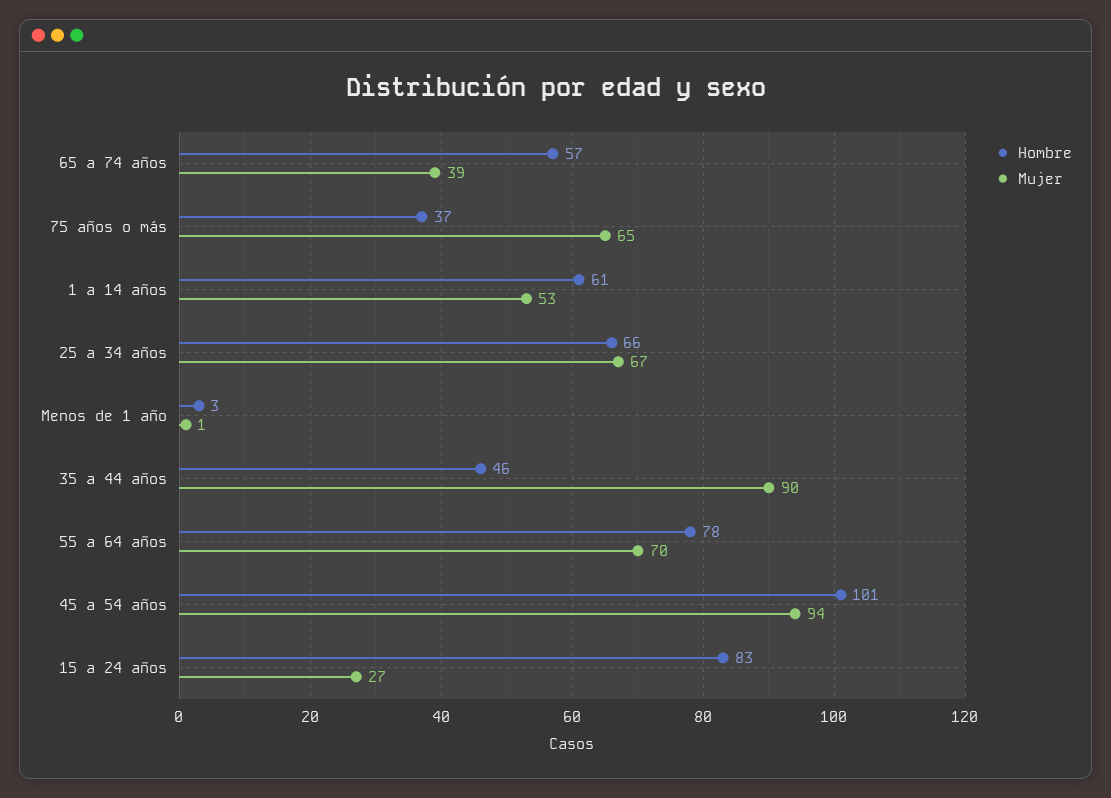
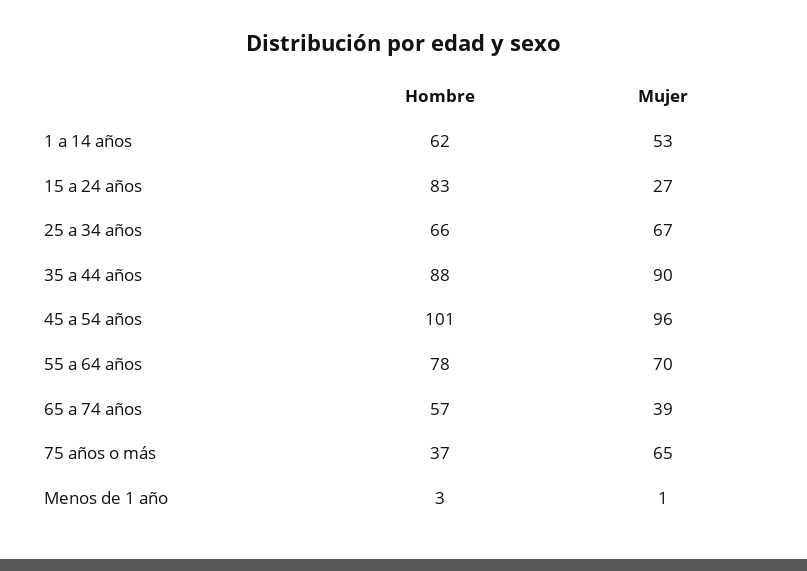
  {
    "Hombre": {
      "65 a 74 años": 57,
      "75 años o más": 37,
-     "1 a 14 años": 61,
+     "1 a 14 años": 62,
      "25 a 34 años": 66,
      "Menos de 1 año": 3,
-     "35 a 44 años": 46,
+     "35 a 44 años": 88,
      "55 a 64 años": 78,
      "45 a 54 años": 101,
      "15 a 24 años": 83
    },
    "Mujer": {
      "65 a 74 años": 39,
      "75 años o más": 65,
      "1 a 14 años": 53,
      "25 a 34 años": 67,
      "Menos de 1 año": 1,
      "35 a 44 años": 90,
      "55 a 64 años": 70,
-     "45 a 54 años": 94,
+     "45 a 54 años": 96,
      "15 a 24 años": 27
    }
  }

